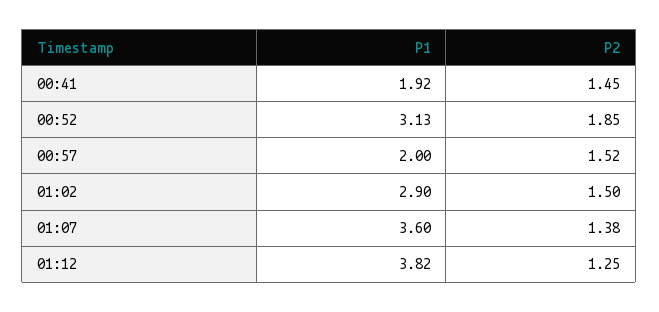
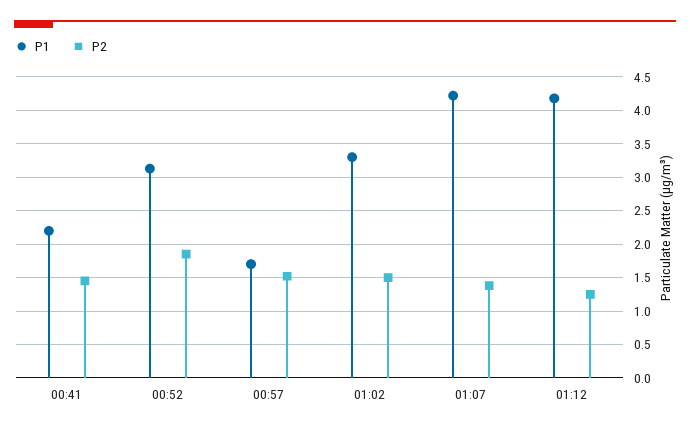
  {
    "P1": {
-     "00:41": 1.92,
+     "00:41": 2.2,
      "00:52": 3.13,
-     "00:57": 2,
+     "00:57": 1.7,
-     "01:02": 2.9,
+     "01:02": 3.3,
-     "01:07": 3.6,
+     "01:07": 4.2,
-     "01:12": 3.82
+     "01:12": 4.2
    },
    "P2": {
      "00:41": 1.45,
      "00:52": 1.85,
      "00:57": 1.52,
      "01:02": 1.5,
      "01:07": 1.38,
      "01:12": 1.25
    }
  }

